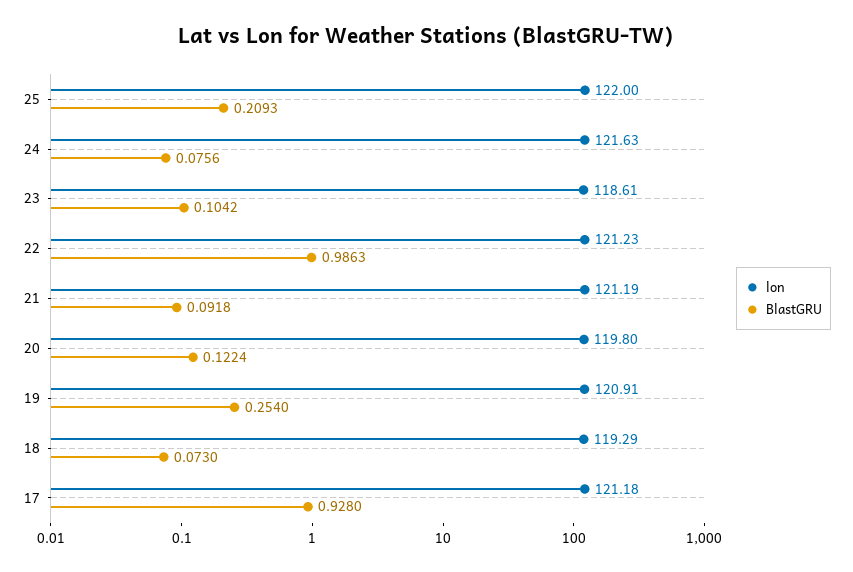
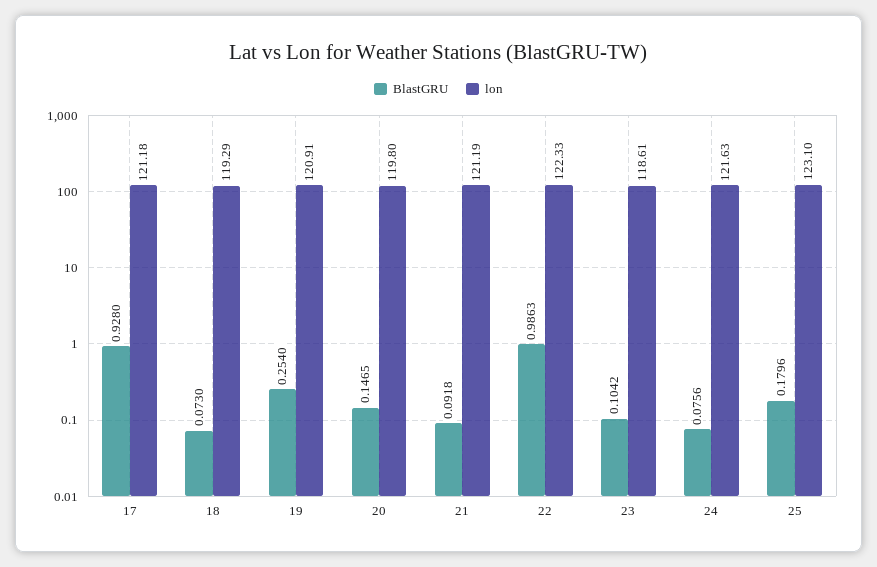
  {
    "lon": {
-     "25": 122,
+     "25": 123.1,
      "24": 121.63,
      "23": 118.61,
-     "22": 121.23,
+     "22": 122.33,
      "21": 121.19,
      "20": 119.8,
      "19": 120.91,
      "18": 119.29,
      "17": 121.18
    },
    "BlastGRU": {
-     "25": 0.2093,
+     "25": 0.1796,
      "24": 0.0756,
      "23": 0.1042,
      "22": 0.9863,
      "21": 0.0918,
-     "20": 0.1224,
+     "20": 0.1465,
      "19": 0.254,
      "18": 0.073,
      "17": 0.928
    }
  }

